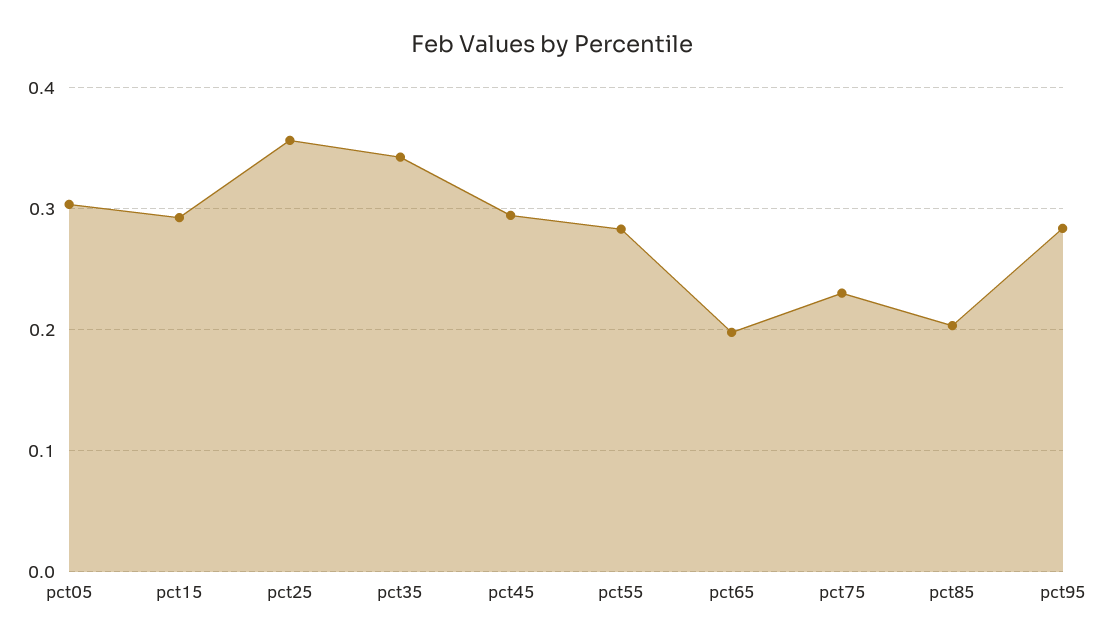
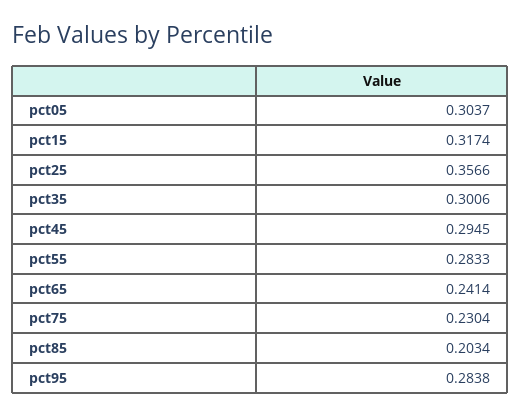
  {
    "pct05": 0.3037,
-   "pct15": 0.29,
+   "pct15": 0.3174,
    "pct25": 0.3566,
-   "pct35": 0.34,
+   "pct35": 0.3006,
    "pct45": 0.2945,
    "pct55": 0.2833,
-   "pct65": 0.2,
+   "pct65": 0.2414,
    "pct75": 0.2304,
    "pct85": 0.2034,
    "pct95": 0.2838
  }

